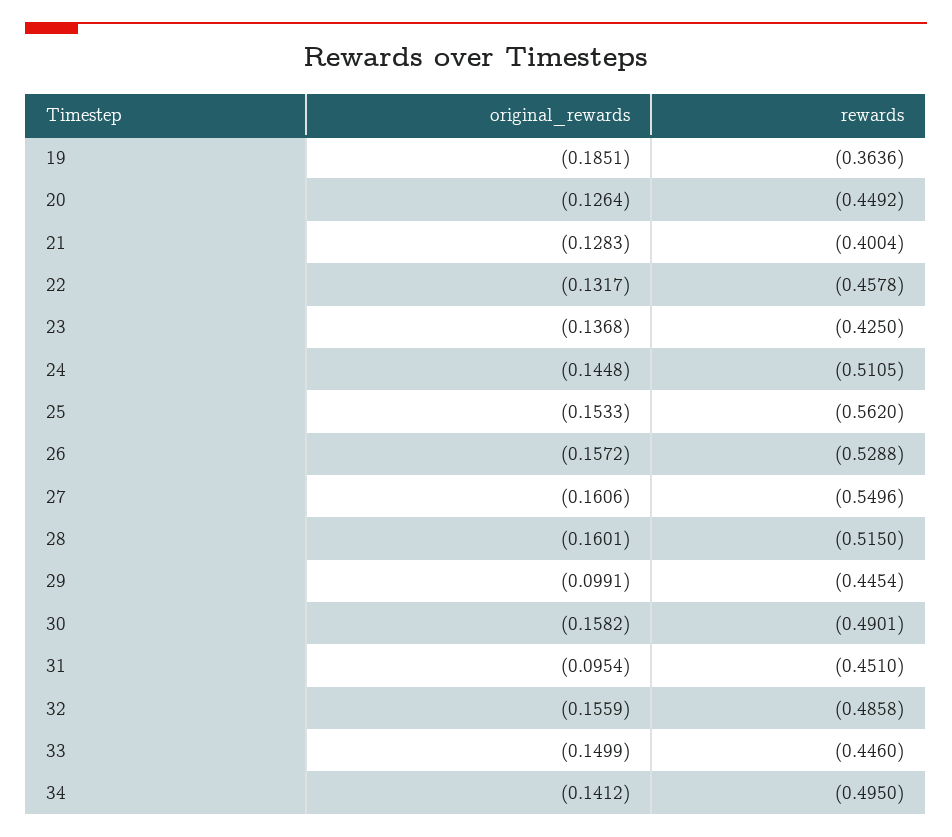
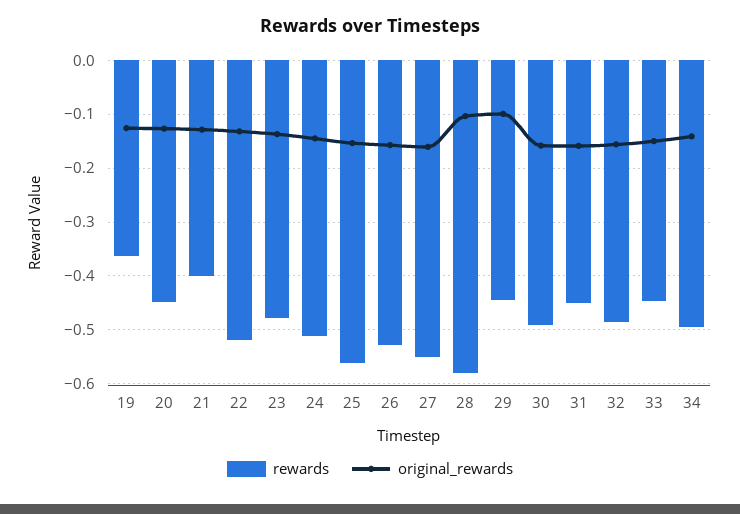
  {
    "original_rewards": {
-     "19": -0.1851,
+     "19": -0.12,
      "20": -0.1264,
      "21": -0.1283,
      "22": -0.1317,
      "23": -0.1368,
      "24": -0.1448,
      "25": -0.1533,
      "26": -0.1572,
      "27": -0.1606,
-     "28": -0.1601,
+     "28": -0.1,
      "29": -0.0991,
      "30": -0.1582,
-     "31": -0.0954,
+     "31": -0.16,
      "32": -0.1559,
      "33": -0.1499,
      "34": -0.1412
    },
    "rewards": {
      "19": -0.3636,
      "20": -0.4492,
      "21": -0.4004,
-     "22": -0.4578,
+     "22": -0.52,
-     "23": -0.425,
+     "23": -0.48,
      "24": -0.5105,
      "25": -0.562,
      "26": -0.5288,
      "27": -0.5496,
-     "28": -0.515,
+     "28": -0.58,
      "29": -0.4454,
      "30": -0.4901,
      "31": -0.451,
      "32": -0.4858,
      "33": -0.446,
      "34": -0.495
    }
  }

